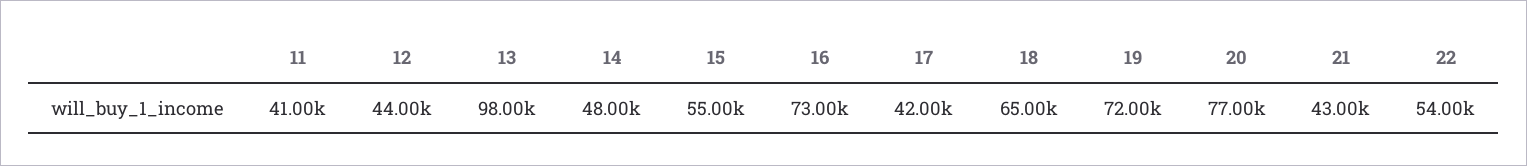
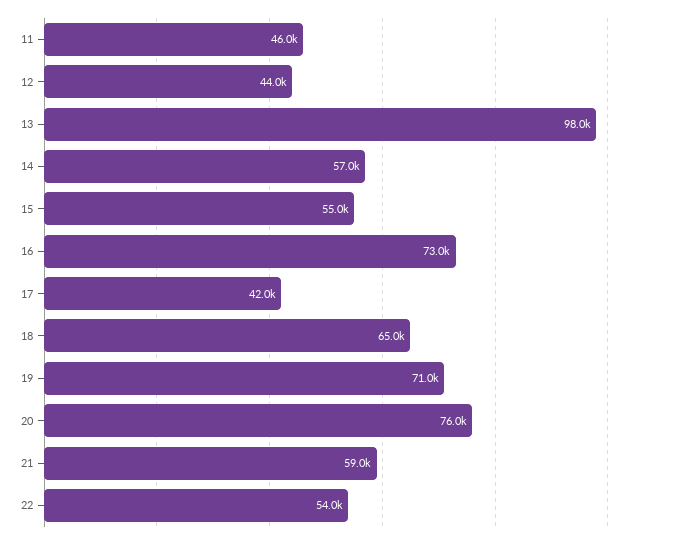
  {
-   "11": 41000,
+   "11": 46000,
    "12": 44000,
    "13": 98000,
-   "14": 48000,
+   "14": 57000,
    "15": 55000,
    "16": 73000,
    "17": 42000,
    "18": 65000,
-   "19": 72000,
+   "19": 71000,
-   "20": 77000,
+   "20": 76000,
-   "21": 43000,
+   "21": 59000,
    "22": 54000
  }

